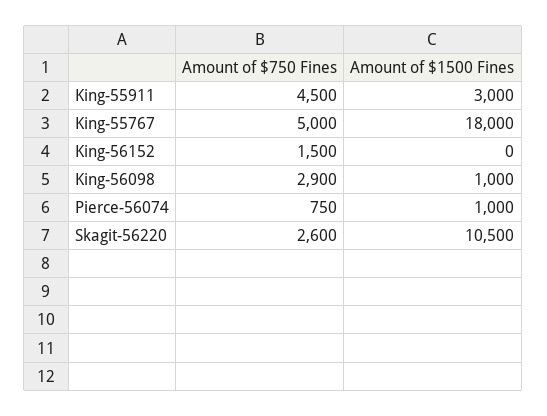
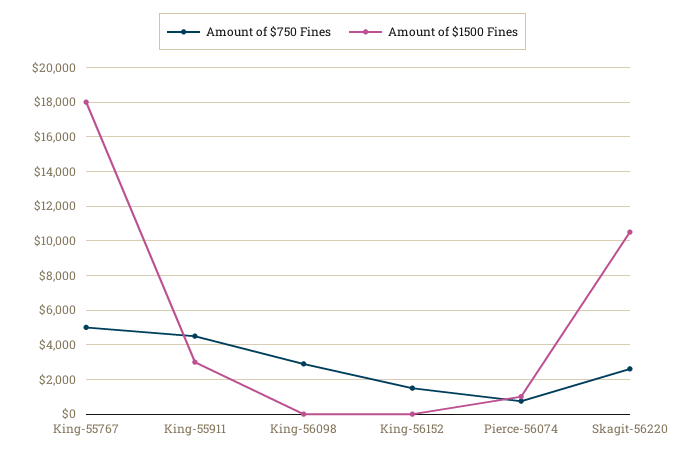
  {
    "Amount of $750 Fines": {
      "King-55911": 4500,
      "King-55767": 5000,
      "King-56152": 1500,
      "King-56098": 2900,
      "Pierce-56074": 750,
      "Skagit-56220": 2600
    },
    "Amount of $1500 Fines": {
      "King-55911": 3000,
      "King-55767": 18000,
      "King-56152": 0,
-     "King-56098": 1000,
+     "King-56098": 0,
      "Pierce-56074": 1000,
      "Skagit-56220": 10500
    }
  }

